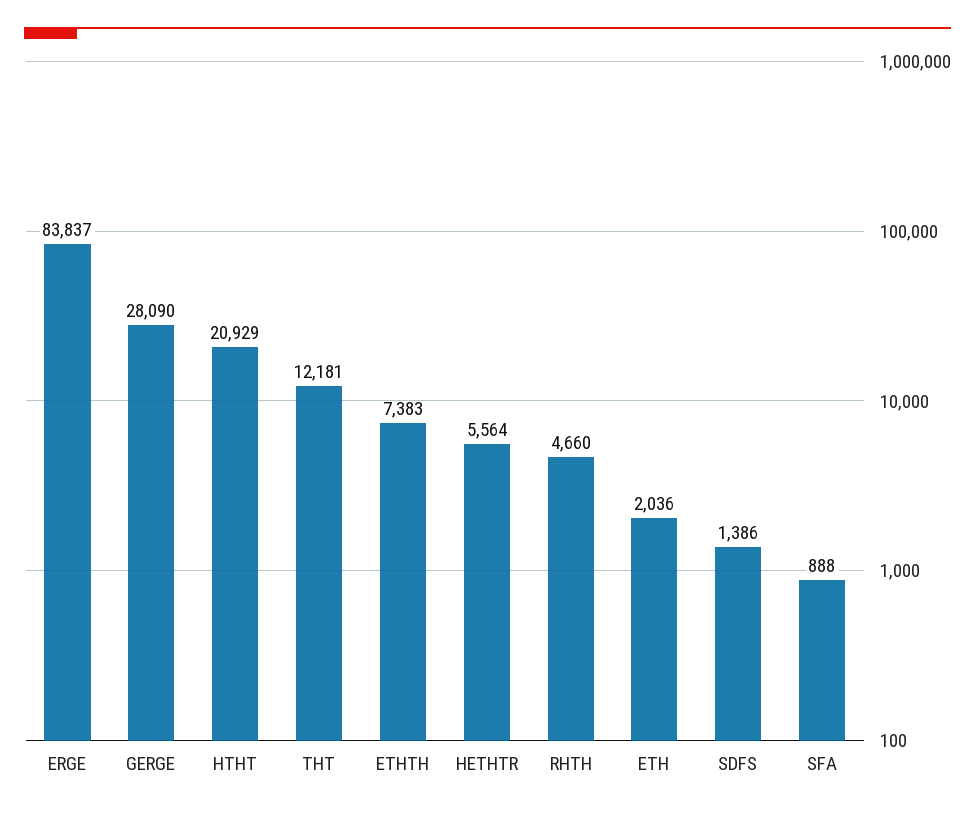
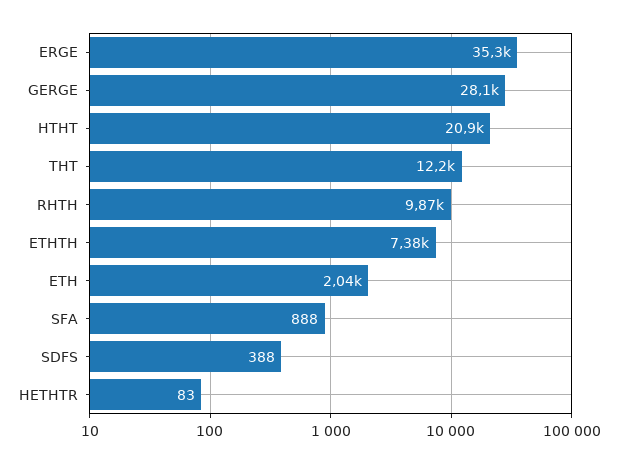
  {
-   "ERGE": 83837,
+   "ERGE": 35300,
    "GERGE": 28090,
    "HTHT": 20929,
    "THT": 12181,
    "ETHTH": 7383,
-   "HETHTR": 5564,
+   "HETHTR": 83,
-   "RHTH": 4660,
+   "RHTH": 9870,
    "ETH": 2036,
-   "SDFS": 1386,
+   "SDFS": 388,
    "SFA": 888
  }

